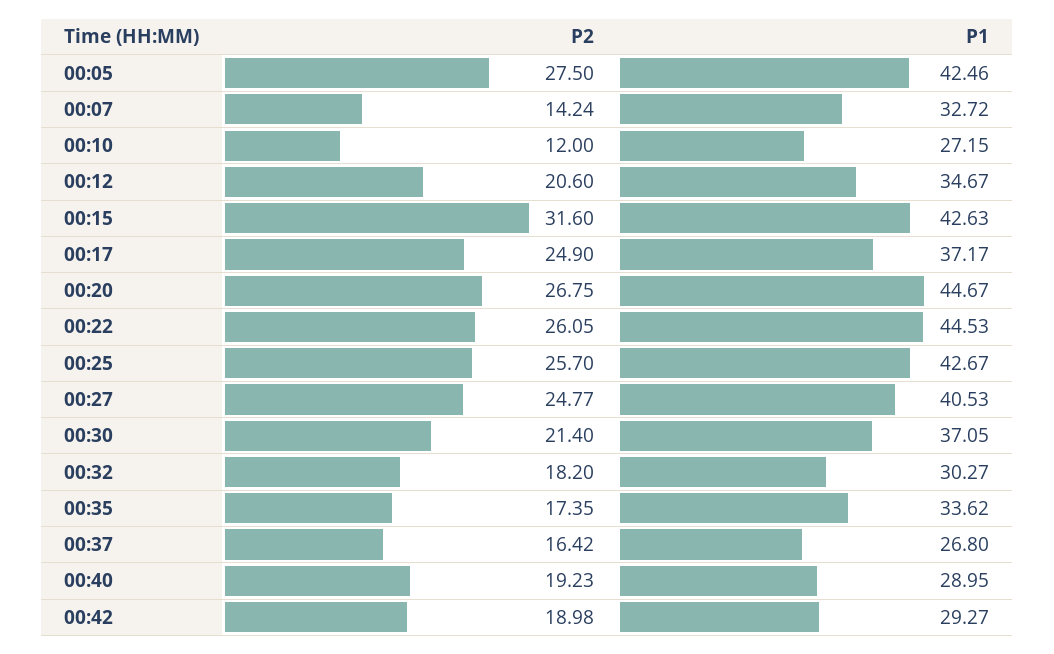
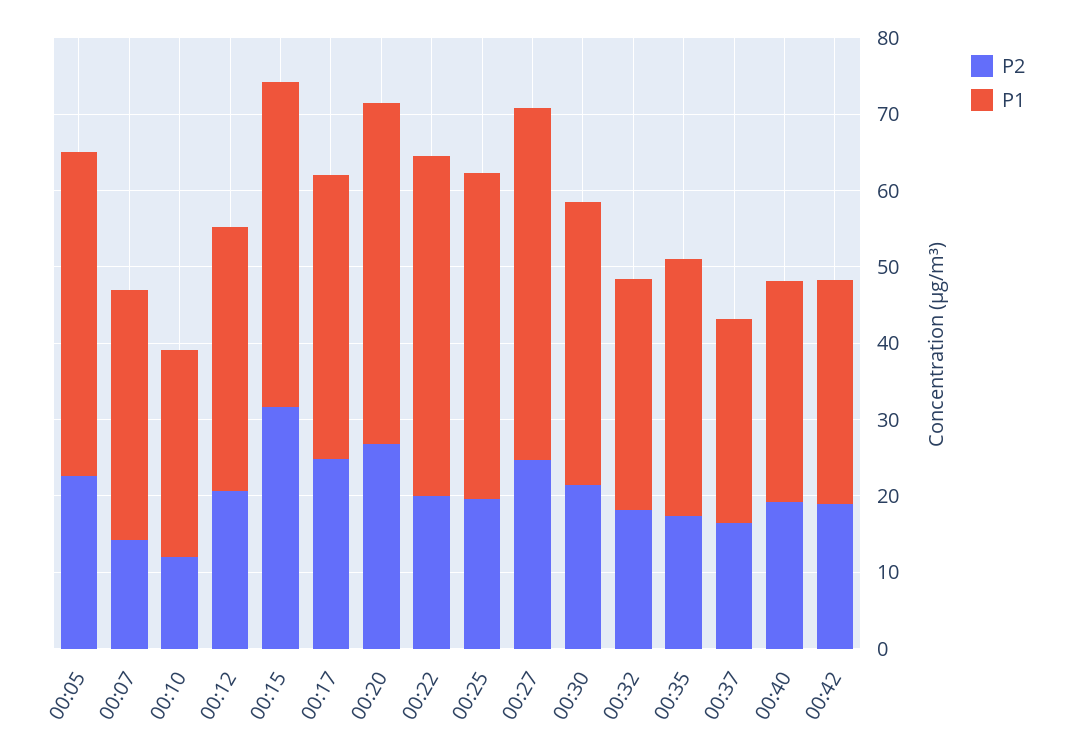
  {
    "P2": {
-     "00:05": 27.5,
+     "00:05": 22,
      "00:07": 14.24,
      "00:10": 12,
      "00:12": 20.6,
      "00:15": 31.6,
      "00:17": 24.9,
      "00:20": 26.75,
-     "00:22": 26.05,
+     "00:22": 20,
-     "00:25": 25.7,
+     "00:25": 20,
      "00:27": 24.77,
      "00:30": 21.4,
      "00:32": 18.2,
      "00:35": 17.35,
      "00:37": 16.42,
      "00:40": 19.23,
      "00:42": 18.98
    },
    "P1": {
      "00:05": 42.46,
      "00:07": 32.72,
      "00:10": 27.15,
      "00:12": 34.67,
      "00:15": 42.63,
      "00:17": 37.17,
      "00:20": 44.67,
      "00:22": 44.53,
      "00:25": 42.67,
-     "00:27": 40.53,
+     "00:27": 46,
      "00:30": 37.05,
      "00:32": 30.27,
      "00:35": 33.62,
      "00:37": 26.8,
      "00:40": 28.95,
      "00:42": 29.27
    }
  }

